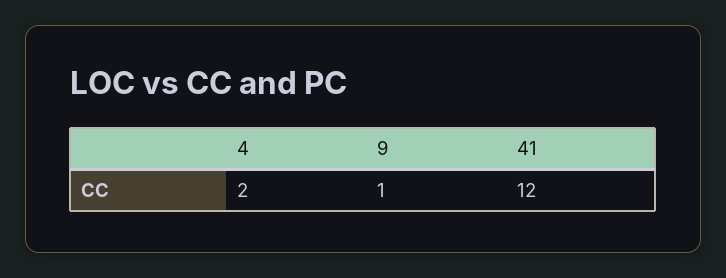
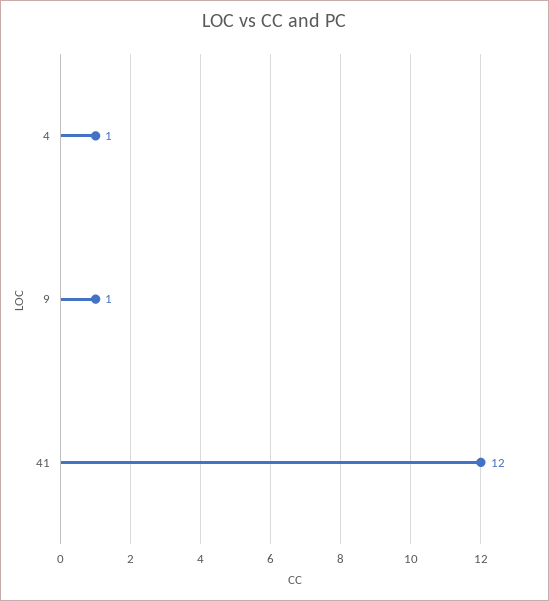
  {
-   "4": 2,
+   "4": 1,
    "9": 1,
    "41": 12
  }

